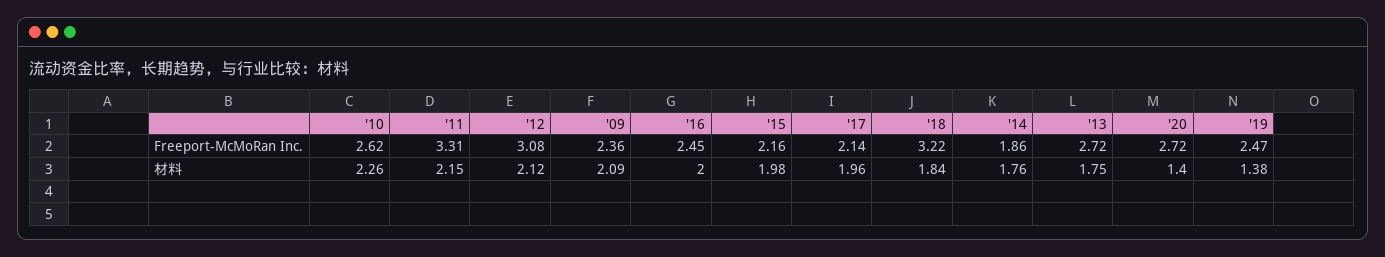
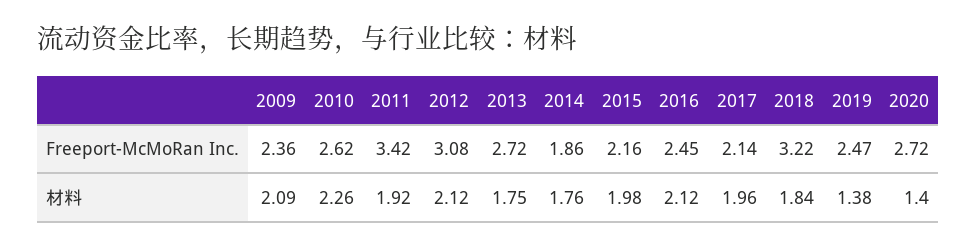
  {
    "'10": {
      "Freeport-McMoRan Inc.": 2.62,
      "材料": 2.26
    },
    "'11": {
-     "Freeport-McMoRan Inc.": 3.31,
+     "Freeport-McMoRan Inc.": 3.42,
-     "材料": 2.15
+     "材料": 1.92
    },
    "'12": {
      "Freeport-McMoRan Inc.": 3.08,
      "材料": 2.12
    },
    "'09": {
      "Freeport-McMoRan Inc.": 2.36,
      "材料": 2.09
    },
    "'16": {
      "Freeport-McMoRan Inc.": 2.45,
-     "材料": 2
+     "材料": 2.12
    },
    "'15": {
      "Freeport-McMoRan Inc.": 2.16,
      "材料": 1.98
    },
    "'17": {
      "Freeport-McMoRan Inc.": 2.14,
      "材料": 1.96
    },
    "'18": {
      "Freeport-McMoRan Inc.": 3.22,
      "材料": 1.84
    },
    "'14": {
      "Freeport-McMoRan Inc.": 1.86,
      "材料": 1.76
    },
    "'13": {
      "Freeport-McMoRan Inc.": 2.72,
      "材料": 1.75
    },
    "'20": {
      "Freeport-McMoRan Inc.": 2.72,
      "材料": 1.4
    },
    "'19": {
      "Freeport-McMoRan Inc.": 2.47,
      "材料": 1.38
    }
  }

